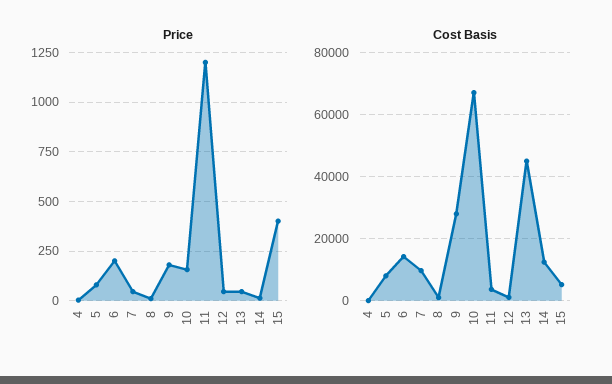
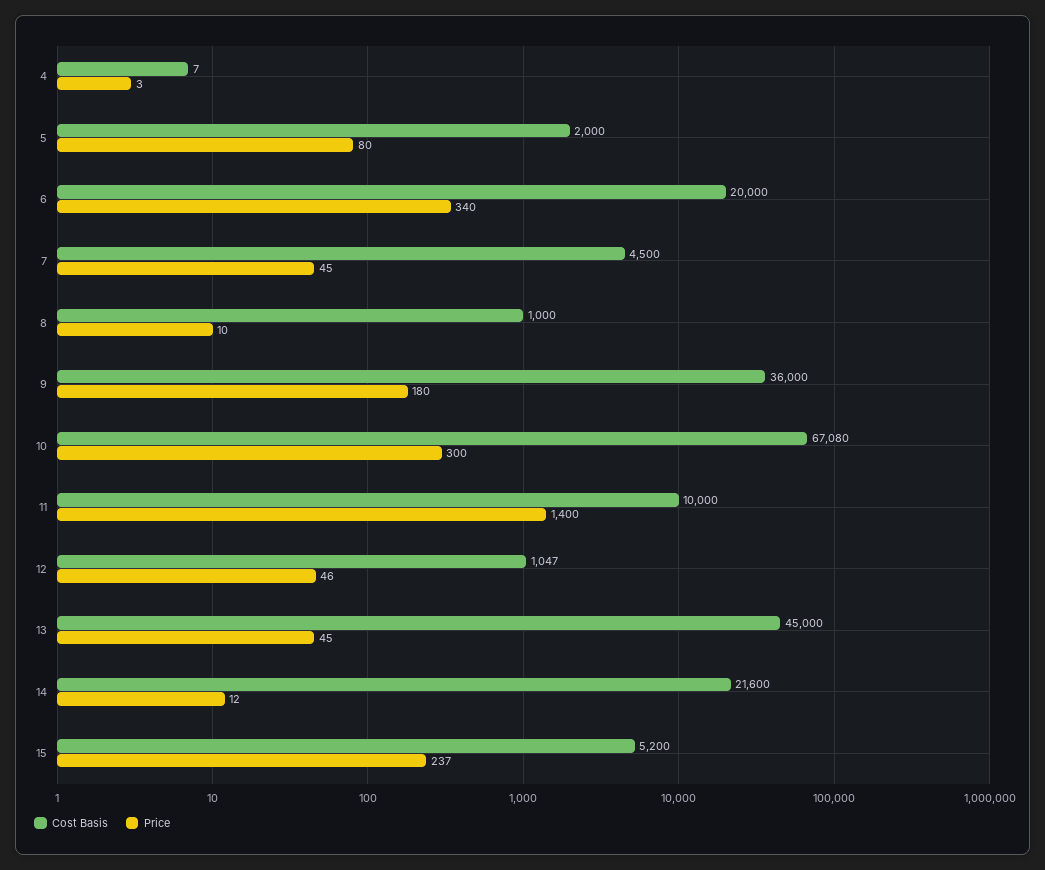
  {
    "Price": {
      "4": 3,
      "5": 80,
-     "6": 200,
+     "6": 340,
      "7": 45,
      "8": 10,
      "9": 180,
-     "10": 150,
+     "10": 300,
-     "11": 1200,
+     "11": 1400,
      "12": 46,
      "13": 45,
      "14": 12,
-     "15": 400
+     "15": 237
    },
    "Cost Basis": {
      "4": 7,
-     "5": 8000,
+     "5": 2000,
-     "6": 14000,
+     "6": 20000,
-     "7": 10000,
+     "7": 4500,
      "8": 1000,
-     "9": 28000,
+     "9": 36000,
      "10": 67080,
-     "11": 4000,
+     "11": 10000,
      "12": 1047,
      "13": 45000,
-     "14": 12000,
+     "14": 21600,
      "15": 5200
    }
  }

